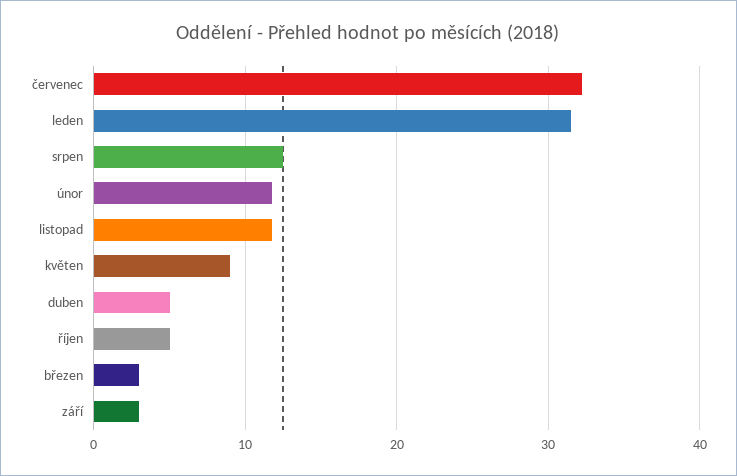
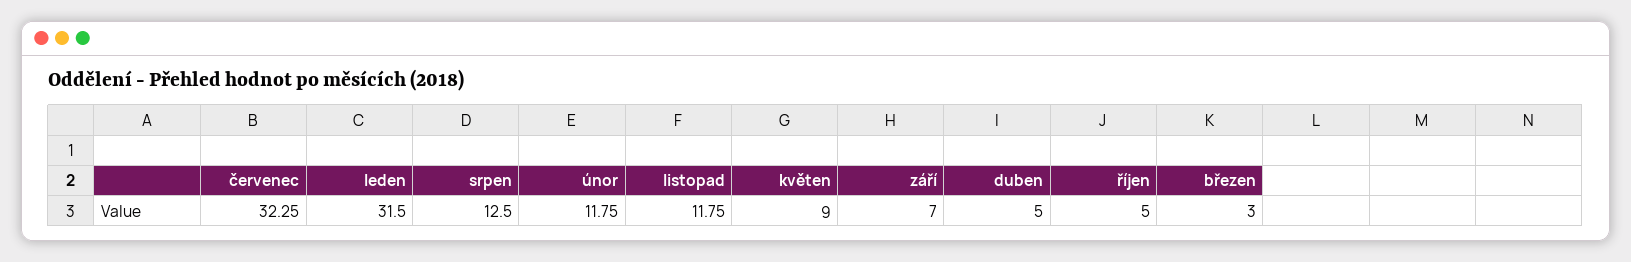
  {
    "červenec": 32.25,
    "leden": 31.5,
    "srpen": 12.5,
    "únor": 11.75,
    "listopad": 11.75,
    "květen": 9,
    "duben": 5,
    "říjen": 5,
    "březen": 3,
-   "září": 3
+   "září": 7
  }

